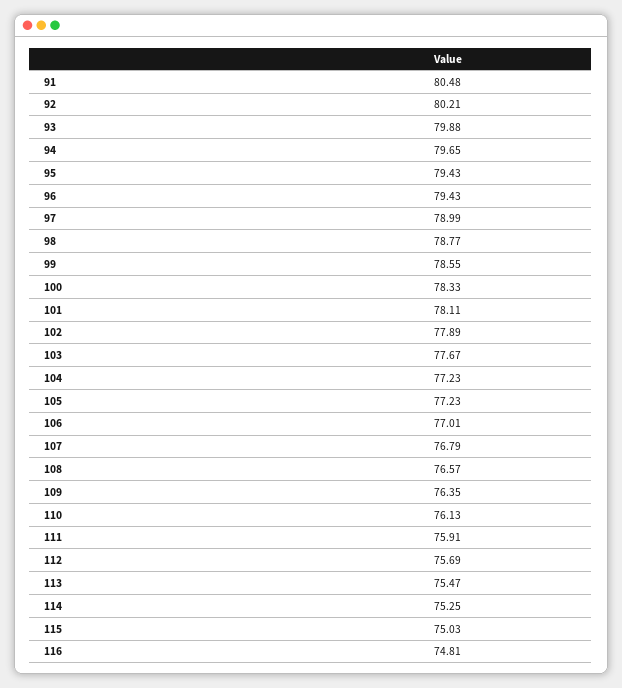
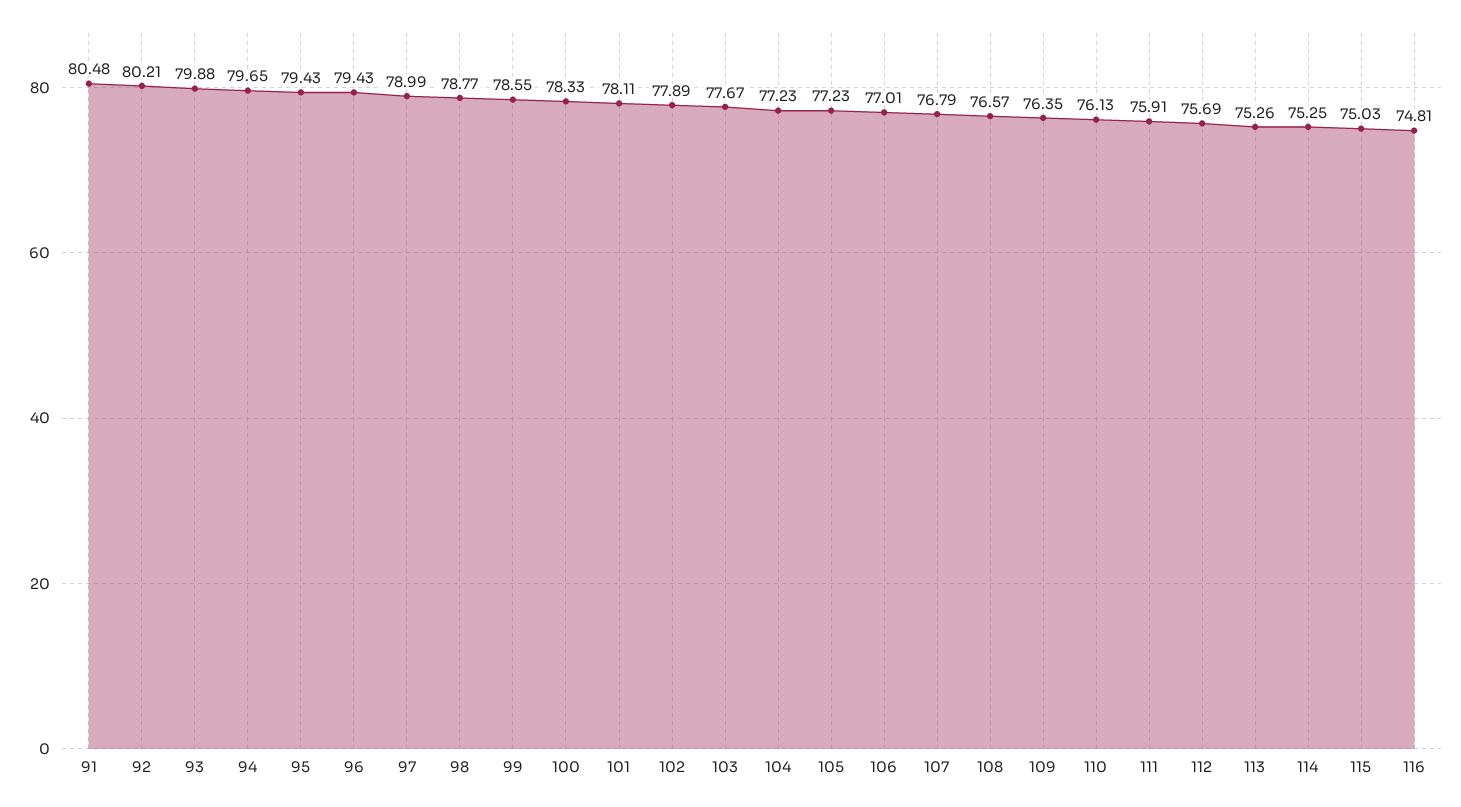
  {
    "91": 80.48,
    "92": 80.21,
    "93": 79.88,
    "94": 79.65,
    "95": 79.43,
    "96": 79.43,
    "97": 78.99,
    "98": 78.77,
    "99": 78.55,
    "100": 78.33,
    "101": 78.11,
    "102": 77.89,
    "103": 77.67,
    "104": 77.23,
    "105": 77.23,
    "106": 77.01,
    "107": 76.79,
    "108": 76.57,
    "109": 76.35,
    "110": 76.13,
    "111": 75.91,
    "112": 75.69,
-   "113": 75.47,
+   "113": 75.26,
    "114": 75.25,
    "115": 75.03,
    "116": 74.81
  }

